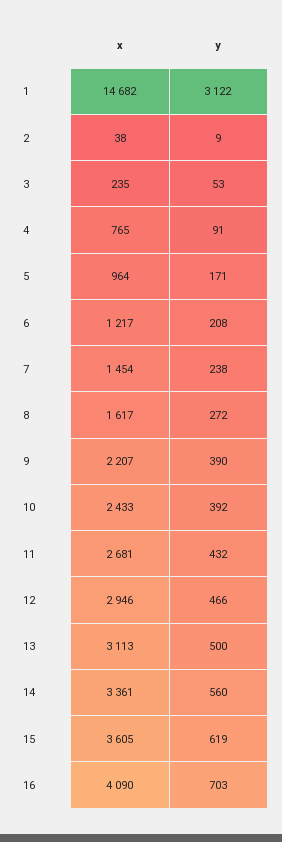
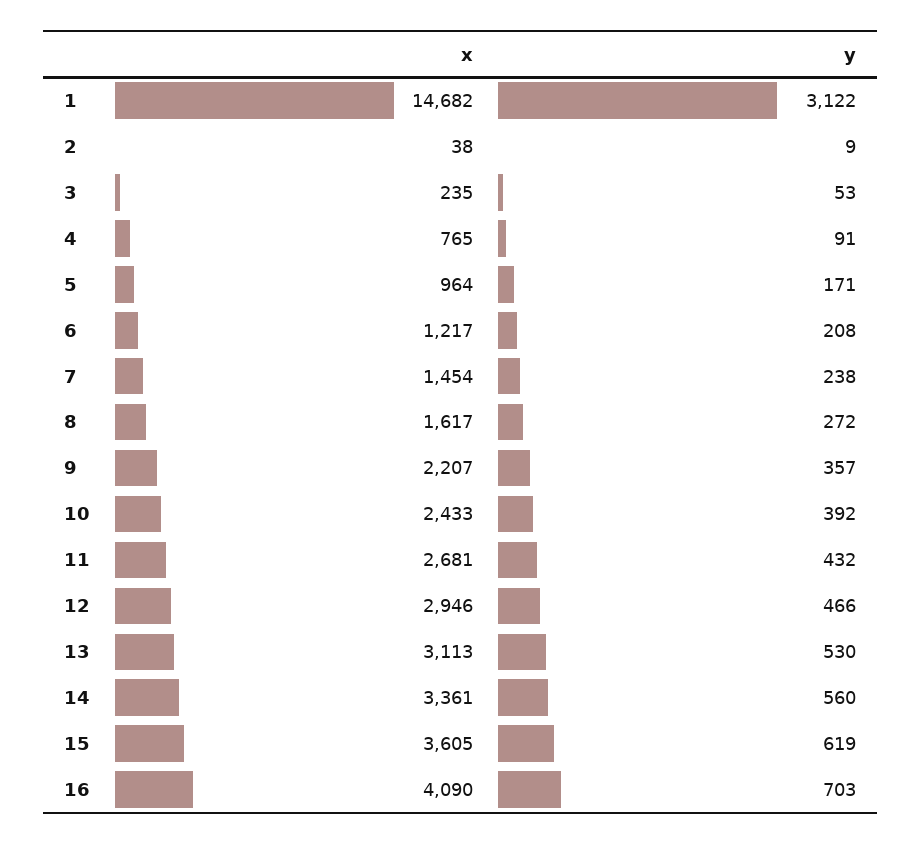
  {
    "x": {
      "1": 14682,
      "2": 38,
      "3": 235,
      "4": 765,
      "5": 964,
      "6": 1217,
      "7": 1454,
      "8": 1617,
      "9": 2207,
      "10": 2433,
      "11": 2681,
      "12": 2946,
      "13": 3113,
      "14": 3361,
      "15": 3605,
      "16": 4090
    },
    "y": {
      "1": 3122,
      "2": 9,
      "3": 53,
      "4": 91,
      "5": 171,
      "6": 208,
      "7": 238,
      "8": 272,
-     "9": 390,
+     "9": 357,
      "10": 392,
      "11": 432,
      "12": 466,
-     "13": 500,
+     "13": 530,
      "14": 560,
      "15": 619,
      "16": 703
    }
  }

